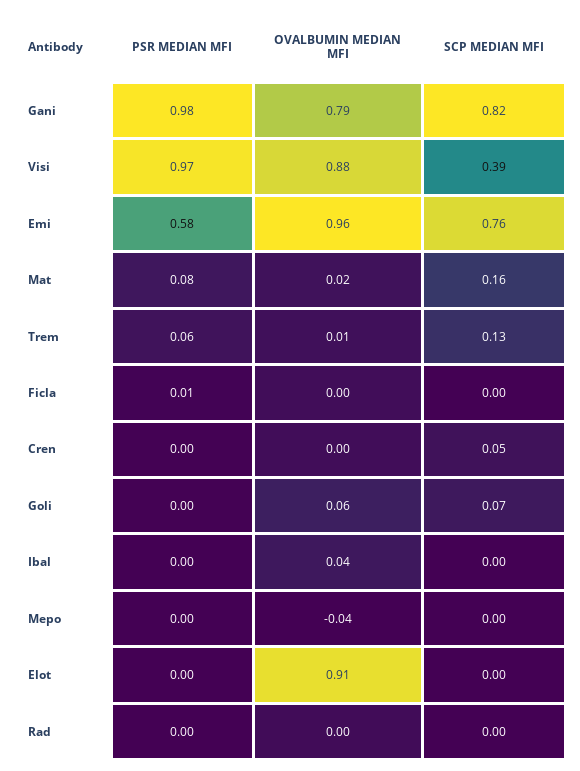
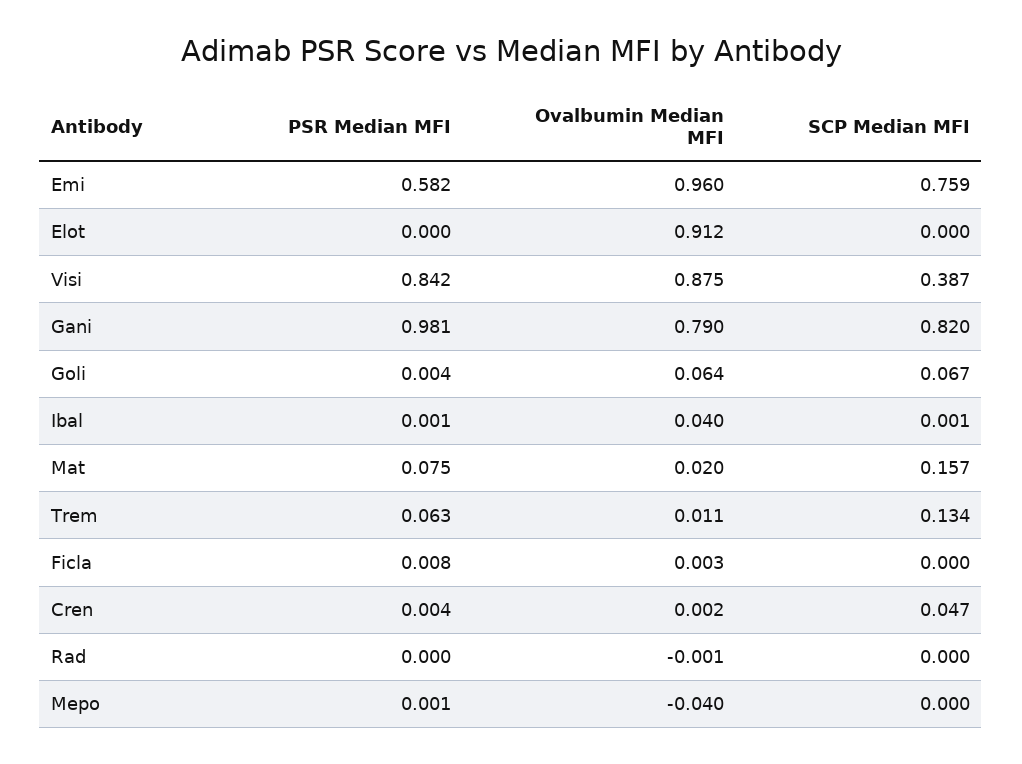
  {
    "PSR MEDIAN MFI": {
      "Gani": 0.981,
-     "Visi": 0.97,
+     "Visi": 0.842,
      "Emi": 0.582,
      "Mat": 0.075,
      "Trem": 0.063,
      "Ficla": 0.008,
      "Cren": 0.004,
      "Goli": 0.004,
      "Ibal": 0.001,
      "Mepo": 0.001,
      "Elot": 0,
      "Rad": 0
    },
    "OVALBUMIN MEDIAN MFI": {
      "Gani": 0.79,
      "Visi": 0.875,
      "Emi": 0.96,
      "Mat": 0.02,
      "Trem": 0.011,
      "Ficla": 0.003,
      "Cren": 0.002,
      "Goli": 0.064,
      "Ibal": 0.04,
      "Mepo": -0.04,
      "Elot": 0.912,
      "Rad": -0.001
    },
    "SCP MEDIAN MFI": {
      "Gani": 0.82,
      "Visi": 0.387,
      "Emi": 0.759,
      "Mat": 0.157,
      "Trem": 0.134,
      "Ficla": 0,
      "Cren": 0.047,
      "Goli": 0.067,
      "Ibal": 0.001,
      "Mepo": 0,
      "Elot": 0,
      "Rad": 0
    }
  }

